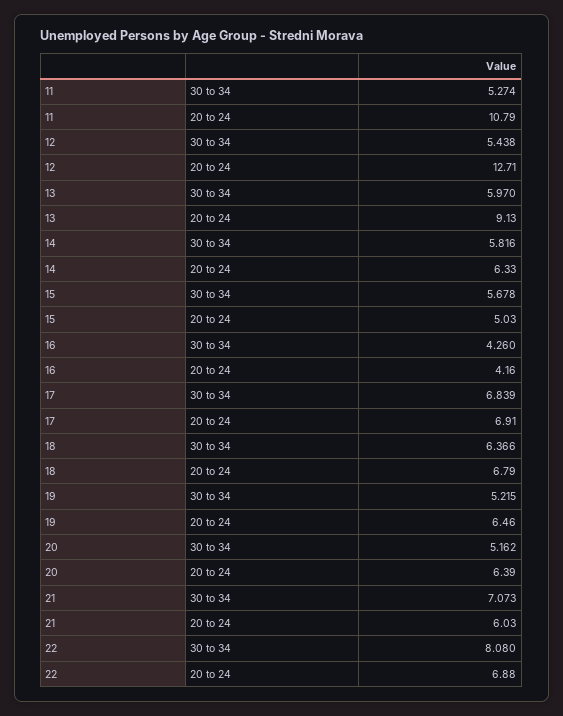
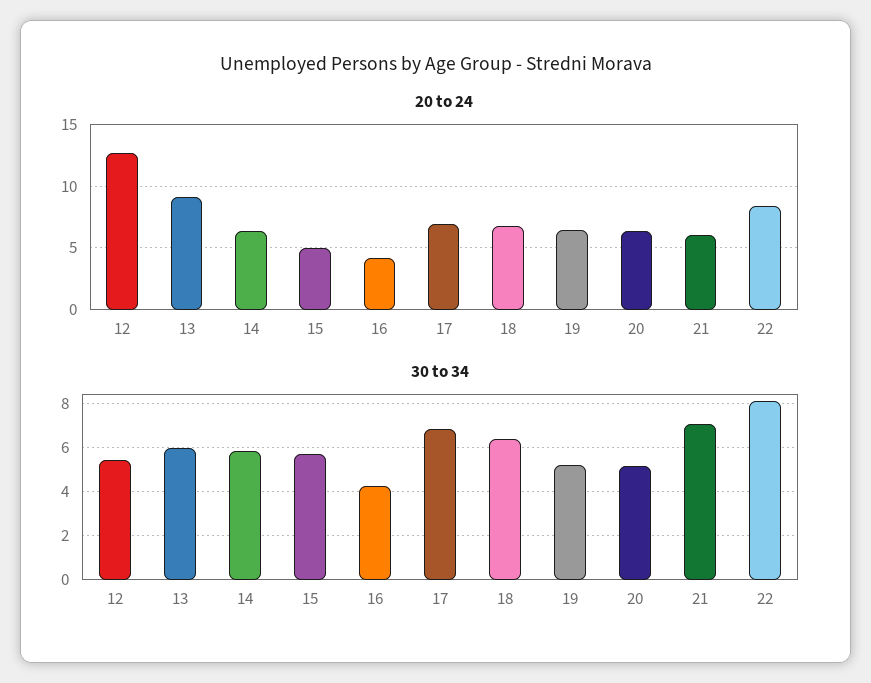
  {
    "30 to 34": {
-     "11": 5.274,
      "12": 5.438,
      "13": 5.97,
      "14": 5.816,
      "15": 5.678,
      "16": 4.26,
      "17": 6.839,
      "18": 6.366,
      "19": 5.215,
      "20": 5.162,
      "21": 7.073,
      "22": 8.08
    },
    "20 to 24": {
-     "11": 10.79,
      "12": 12.71,
      "13": 9.13,
      "14": 6.33,
      "15": 5.03,
      "16": 4.16,
      "17": 6.91,
      "18": 6.79,
      "19": 6.46,
      "20": 6.39,
      "21": 6.03,
-     "22": 6.88
+     "22": 8.5
    }
  }

